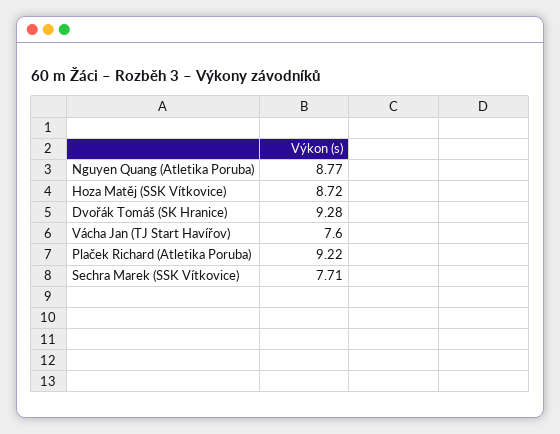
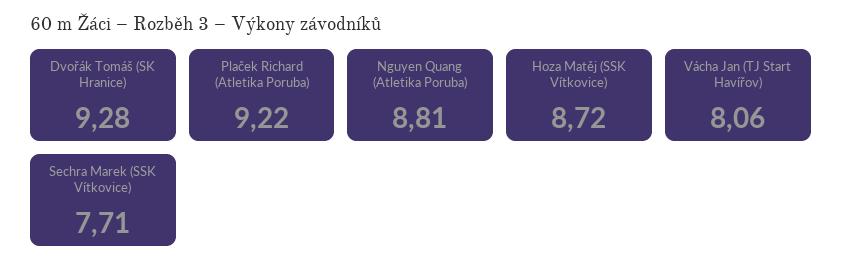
  {
-   "Nguyen Quang (Atletika Poruba)": 8.77,
+   "Nguyen Quang (Atletika Poruba)": 8.81,
    "Hoza Matěj (SSK Vítkovice)": 8.72,
    "Dvořák Tomáš (SK Hranice)": 9.28,
-   "Vácha Jan (TJ Start Havířov)": 7.6,
+   "Vácha Jan (TJ Start Havířov)": 8.06,
    "Plaček Richard (Atletika Poruba)": 9.22,
    "Sechra Marek (SSK Vítkovice)": 7.71
  }

